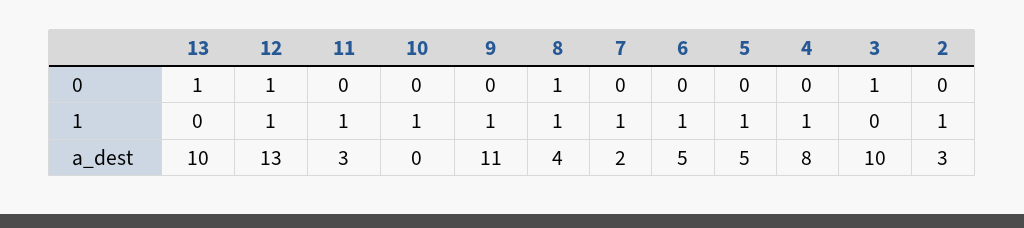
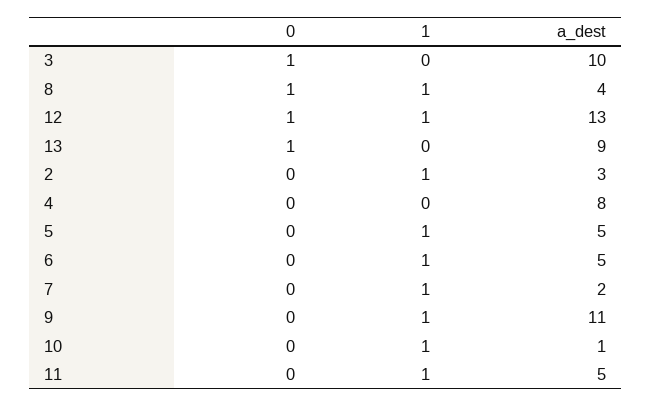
  {
    "13": {
      "0": 1,
      "1": 0,
-     "a_dest": 10
+     "a_dest": 9
    },
    "12": {
      "0": 1,
      "1": 1,
      "a_dest": 13
    },
    "11": {
      "0": 0,
      "1": 1,
-     "a_dest": 3
+     "a_dest": 5
    },
    "10": {
      "0": 0,
      "1": 1,
-     "a_dest": 0
+     "a_dest": 1
    },
    "9": {
      "0": 0,
      "1": 1,
      "a_dest": 11
    },
    "8": {
      "0": 1,
      "1": 1,
      "a_dest": 4
    },
    "7": {
      "0": 0,
      "1": 1,
      "a_dest": 2
    },
    "6": {
      "0": 0,
      "1": 1,
      "a_dest": 5
    },
    "5": {
      "0": 0,
      "1": 1,
      "a_dest": 5
    },
    "4": {
      "0": 0,
-     "1": 1,
+     "1": 0,
      "a_dest": 8
    },
    "3": {
      "0": 1,
      "1": 0,
      "a_dest": 10
    },
    "2": {
      "0": 0,
      "1": 1,
      "a_dest": 3
    }
  }

